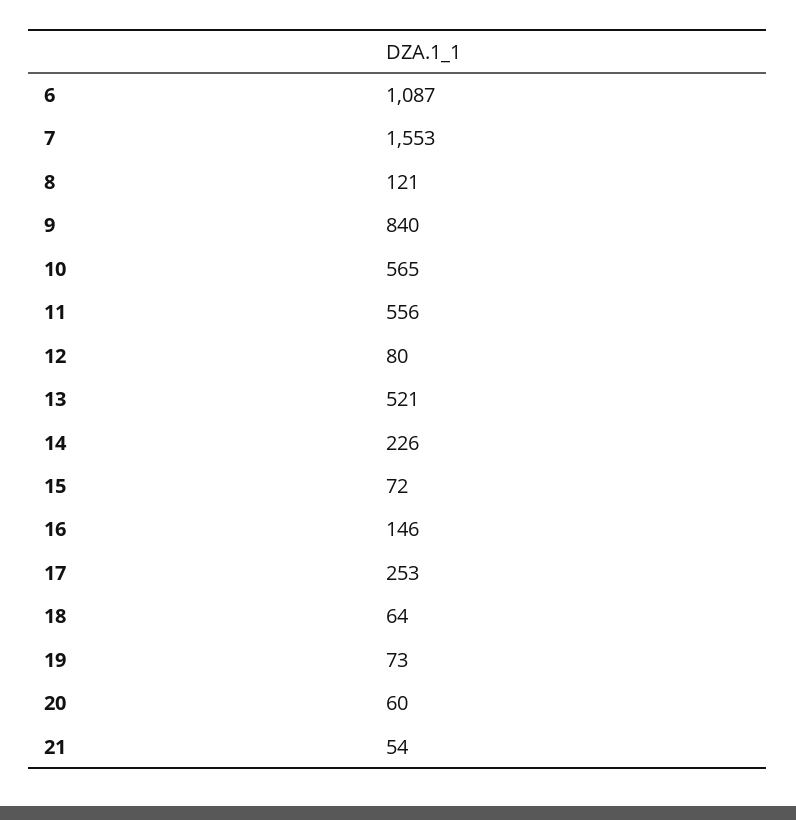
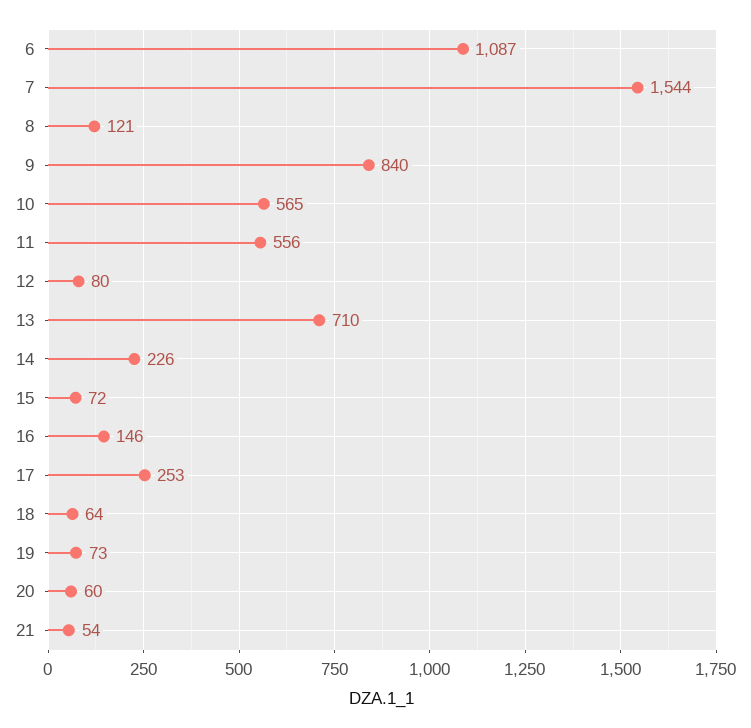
  {
    "6": 1087,
-   "7": 1553,
+   "7": 1544,
    "8": 121,
    "9": 840,
    "10": 565,
    "11": 556,
    "12": 80,
-   "13": 521,
+   "13": 710,
    "14": 226,
    "15": 72,
    "16": 146,
    "17": 253,
    "18": 64,
    "19": 73,
    "20": 60,
    "21": 54
  }

